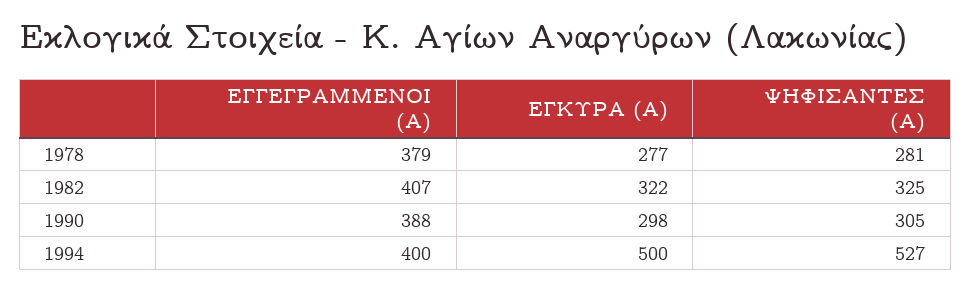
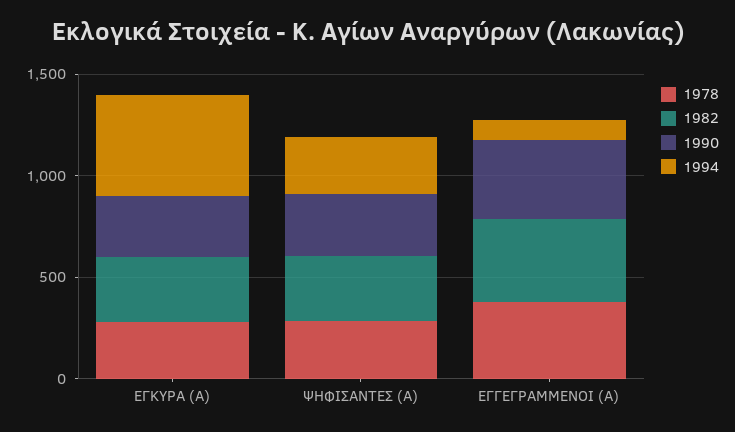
  {
    "1978": {
      "ΕΓΓΕΓΡΑΜΜΕΝΟΙ (Α)": 379,
      "ΕΓΚΥΡΑ (Α)": 277,
      "ΨΗΦΙΣΑΝΤΕΣ (Α)": 281
    },
    "1982": {
      "ΕΓΓΕΓΡΑΜΜΕΝΟΙ (Α)": 407,
      "ΕΓΚΥΡΑ (Α)": 322,
      "ΨΗΦΙΣΑΝΤΕΣ (Α)": 325
    },
    "1990": {
      "ΕΓΓΕΓΡΑΜΜΕΝΟΙ (Α)": 388,
      "ΕΓΚΥΡΑ (Α)": 298,
      "ΨΗΦΙΣΑΝΤΕΣ (Α)": 305
    },
    "1994": {
-     "ΕΓΓΕΓΡΑΜΜΕΝΟΙ (Α)": 400,
+     "ΕΓΓΕΓΡΑΜΜΕΝΟΙ (Α)": 100,
      "ΕΓΚΥΡΑ (Α)": 500,
-     "ΨΗΦΙΣΑΝΤΕΣ (Α)": 527
+     "ΨΗΦΙΣΑΝΤΕΣ (Α)": 300
    }
  }

